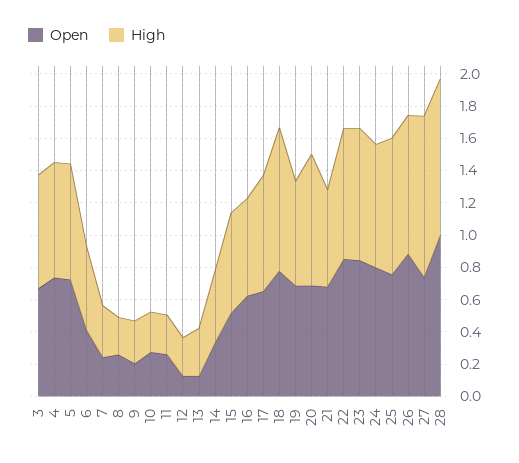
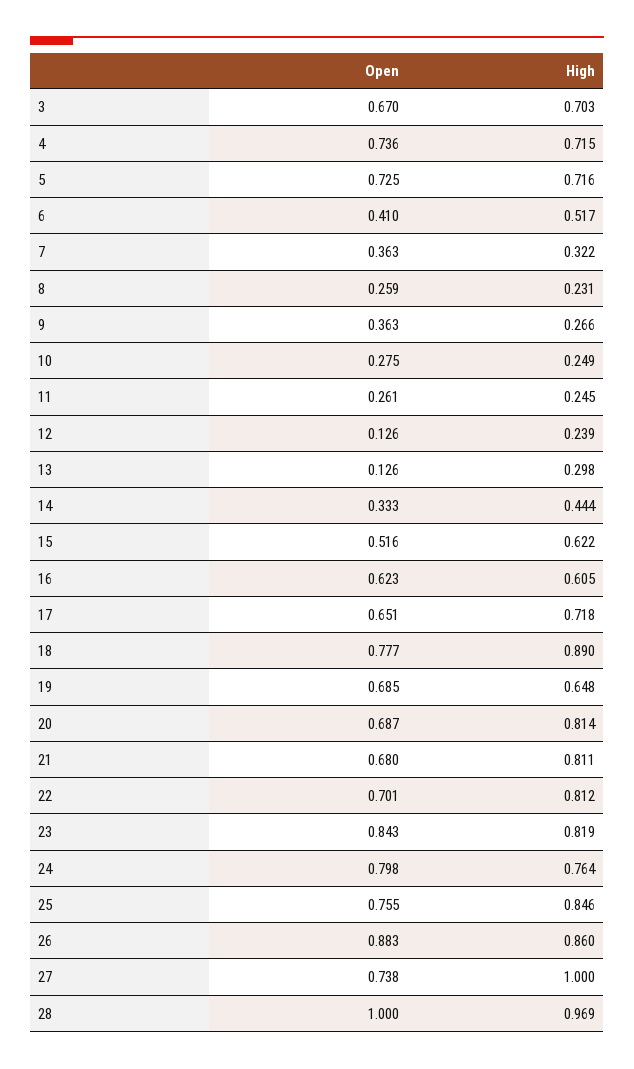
  {
    "Open": {
      "3": 0.67,
      "4": 0.736,
      "5": 0.725,
      "6": 0.41,
-     "7": 0.25,
+     "7": 0.363,
      "8": 0.259,
-     "9": 0.2,
+     "9": 0.363,
      "10": 0.275,
      "11": 0.261,
      "12": 0.126,
      "13": 0.126,
      "14": 0.333,
      "15": 0.516,
      "16": 0.623,
      "17": 0.651,
      "18": 0.777,
      "19": 0.685,
      "20": 0.687,
      "21": 0.68,
-     "22": 0.85,
+     "22": 0.701,
      "23": 0.843,
      "24": 0.798,
      "25": 0.755,
      "26": 0.883,
      "27": 0.738,
      "28": 1
    },
    "High": {
      "3": 0.703,
      "4": 0.715,
      "5": 0.716,
      "6": 0.517,
      "7": 0.322,
      "8": 0.231,
      "9": 0.266,
      "10": 0.249,
      "11": 0.245,
      "12": 0.239,
      "13": 0.298,
      "14": 0.444,
      "15": 0.622,
      "16": 0.605,
      "17": 0.718,
      "18": 0.89,
      "19": 0.648,
      "20": 0.814,
-     "21": 0.6,
+     "21": 0.811,
      "22": 0.812,
      "23": 0.819,
      "24": 0.764,
      "25": 0.846,
      "26": 0.86,
      "27": 1,
      "28": 0.969
    }
  }

